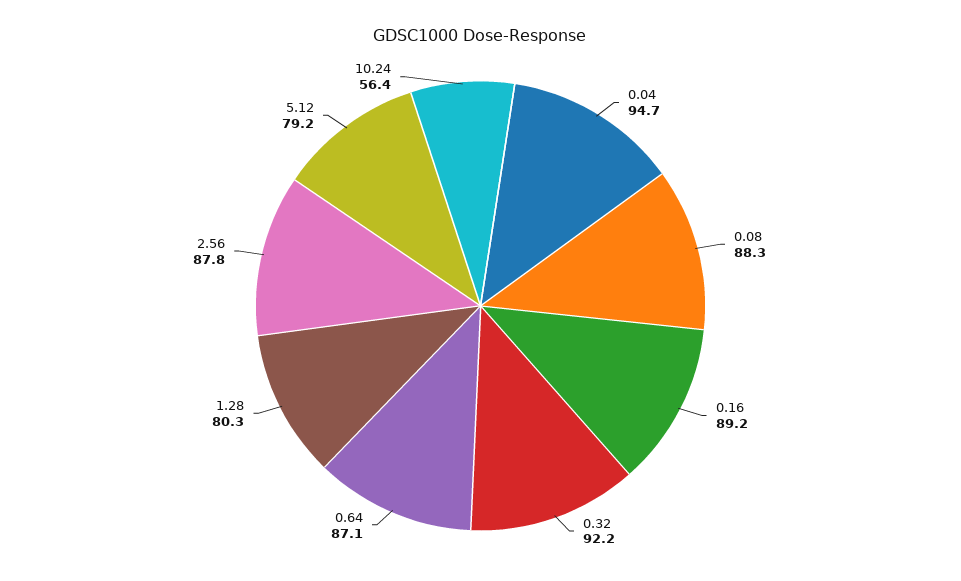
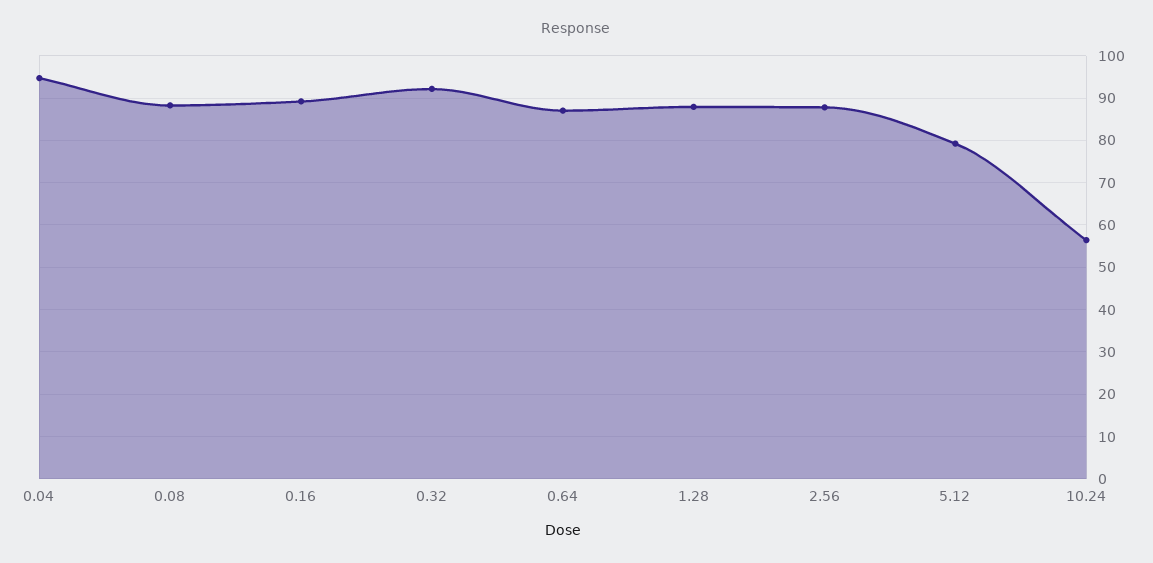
  {
    "0.04": 94.7,
    "0.08": 88.3,
    "0.16": 89.2,
    "0.32": 92.2,
    "0.64": 87.1,
-   "1.28": 80.3,
+   "1.28": 88,
    "2.56": 87.8,
    "5.12": 79.2,
    "10.24": 56.4
  }

